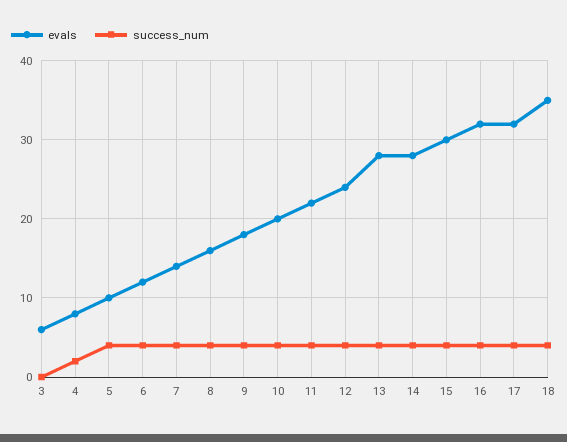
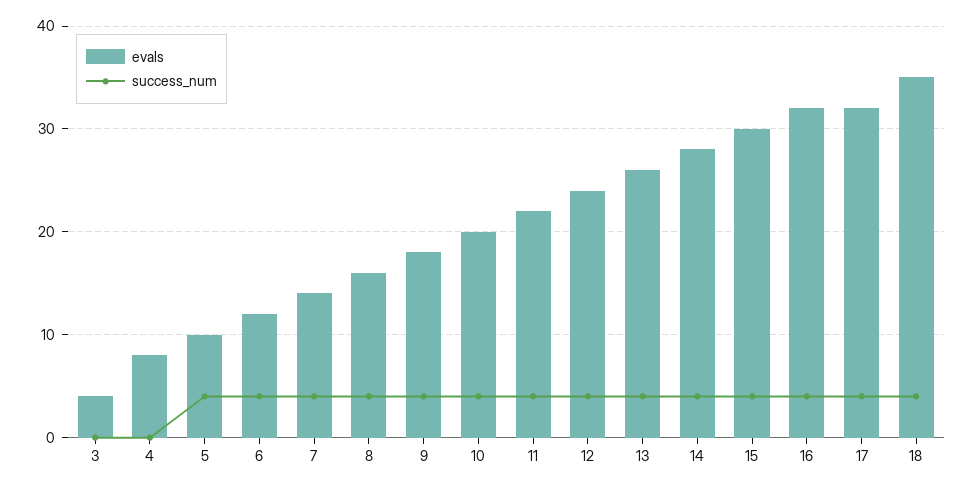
  {
    "evals": {
-     "3": 6,
+     "3": 4,
      "4": 8,
      "5": 10,
      "6": 12,
      "7": 14,
      "8": 16,
      "9": 18,
      "10": 20,
      "11": 22,
      "12": 24,
-     "13": 28,
+     "13": 26,
      "14": 28,
      "15": 30,
      "16": 32,
      "17": 32,
      "18": 35
    },
    "success_num": {
      "3": 0,
-     "4": 2,
+     "4": 0,
      "5": 4,
      "6": 4,
      "7": 4,
      "8": 4,
      "9": 4,
      "10": 4,
      "11": 4,
      "12": 4,
      "13": 4,
      "14": 4,
      "15": 4,
      "16": 4,
      "17": 4,
      "18": 4
    }
  }

